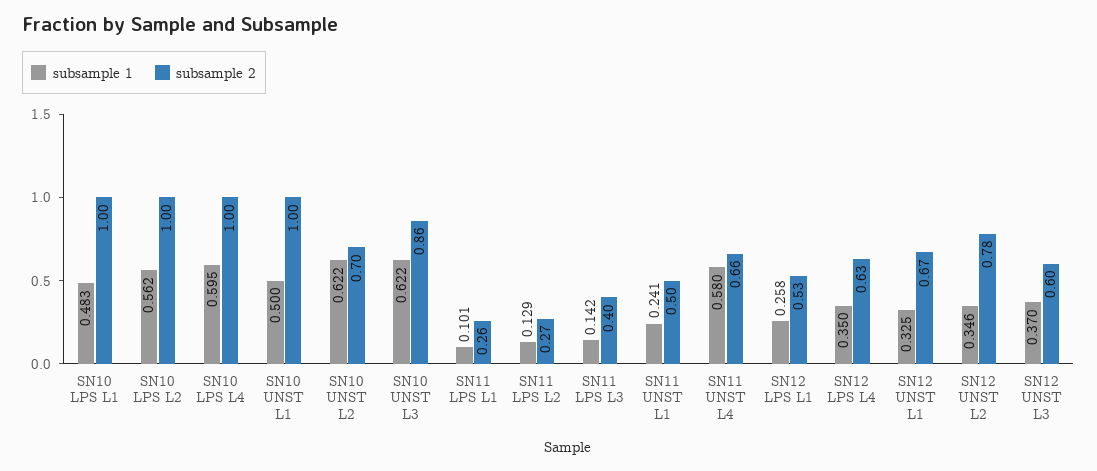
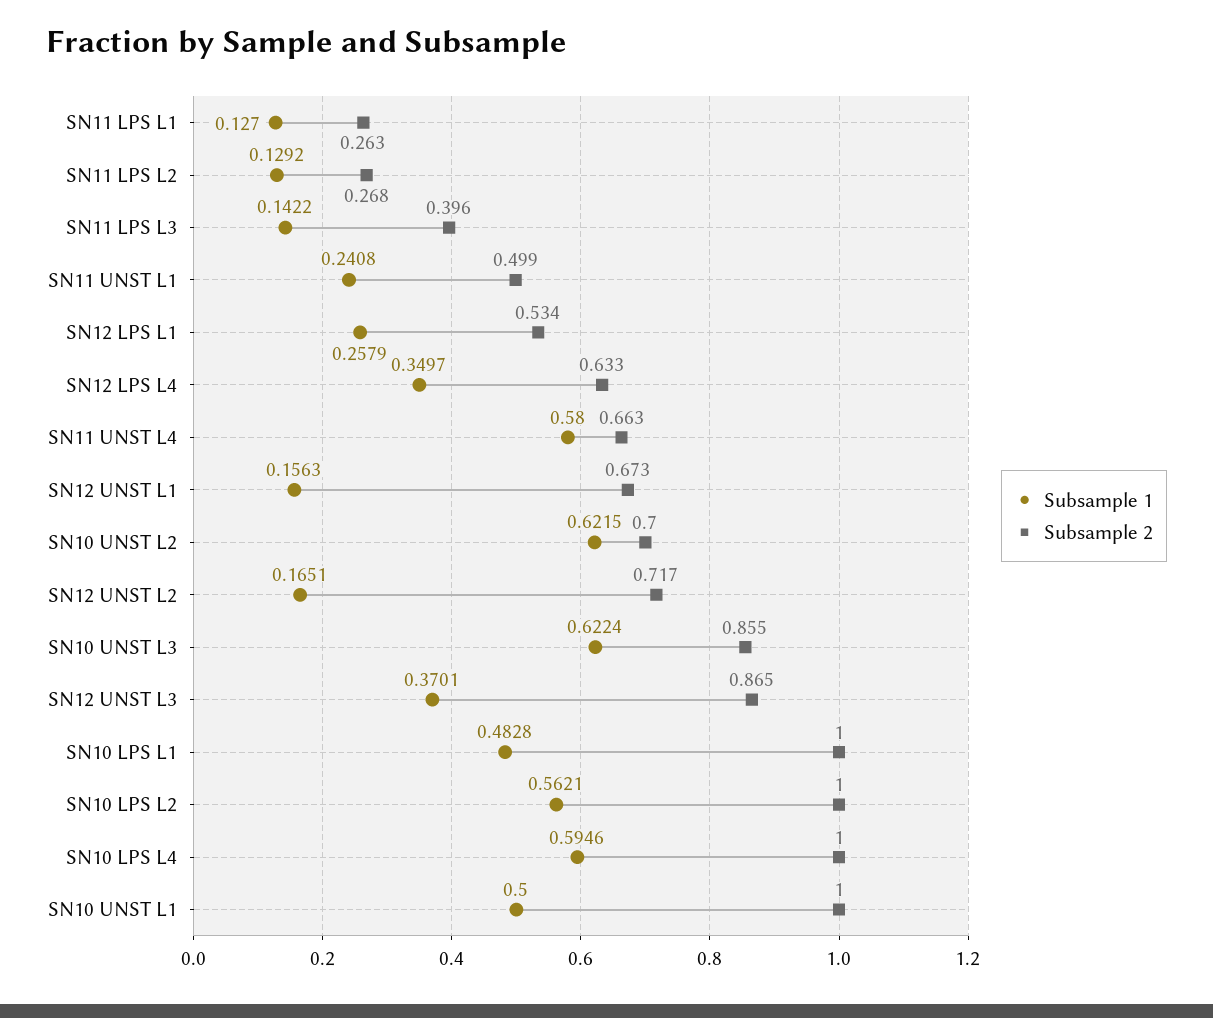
  {
    "subsample 1": {
      "SN10 LPS L1": 0.4828,
      "SN10 LPS L2": 0.5621,
      "SN10 LPS L4": 0.5946,
      "SN10 UNST L1": 0.5,
      "SN10 UNST L2": 0.6215,
      "SN10 UNST L3": 0.6224,
-     "SN11 LPS L1": 0.101,
+     "SN11 LPS L1": 0.127,
      "SN11 LPS L2": 0.1292,
      "SN11 LPS L3": 0.1422,
      "SN11 UNST L1": 0.2408,
      "SN11 UNST L4": 0.58,
      "SN12 LPS L1": 0.2579,
      "SN12 LPS L4": 0.3497,
-     "SN12 UNST L1": 0.325,
+     "SN12 UNST L1": 0.1563,
-     "SN12 UNST L2": 0.346,
+     "SN12 UNST L2": 0.1651,
      "SN12 UNST L3": 0.3701
    },
    "subsample 2": {
      "SN10 LPS L1": 1,
      "SN10 LPS L2": 1,
      "SN10 LPS L4": 1,
      "SN10 UNST L1": 1,
      "SN10 UNST L2": 0.7,
      "SN10 UNST L3": 0.855,
      "SN11 LPS L1": 0.263,
      "SN11 LPS L2": 0.268,
      "SN11 LPS L3": 0.396,
      "SN11 UNST L1": 0.499,
      "SN11 UNST L4": 0.663,
      "SN12 LPS L1": 0.534,
      "SN12 LPS L4": 0.633,
      "SN12 UNST L1": 0.673,
-     "SN12 UNST L2": 0.78,
+     "SN12 UNST L2": 0.717,
-     "SN12 UNST L3": 0.6
+     "SN12 UNST L3": 0.865
    }
  }

